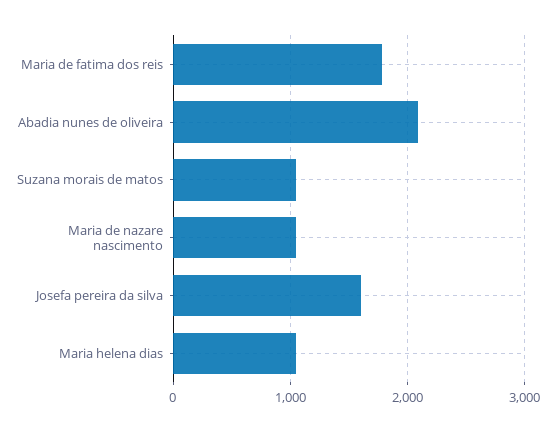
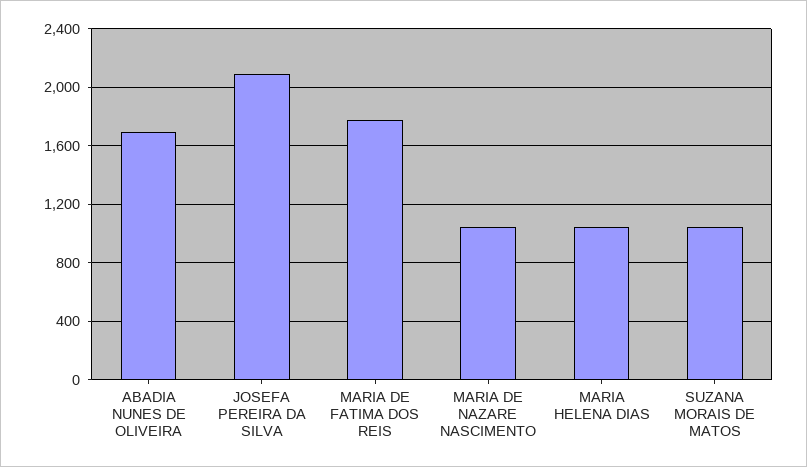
  {
    "Maria de fatima dos reis": 1800,
-   "Abadia nunes de oliveira": 2100,
+   "Abadia nunes de oliveira": 1700,
    "Suzana morais de matos": 1050,
    "Maria de nazare nascimento": 1050,
-   "Josefa pereira da silva": 1600,
+   "Josefa pereira da silva": 2100,
    "Maria helena dias": 1050
  }

